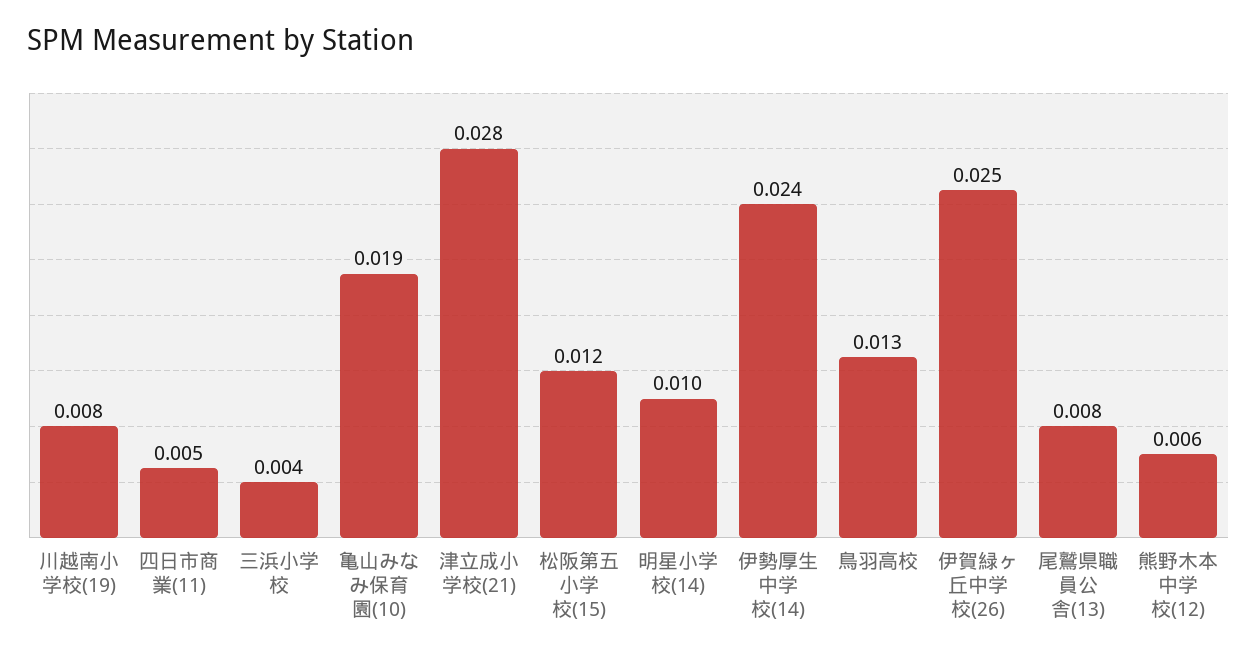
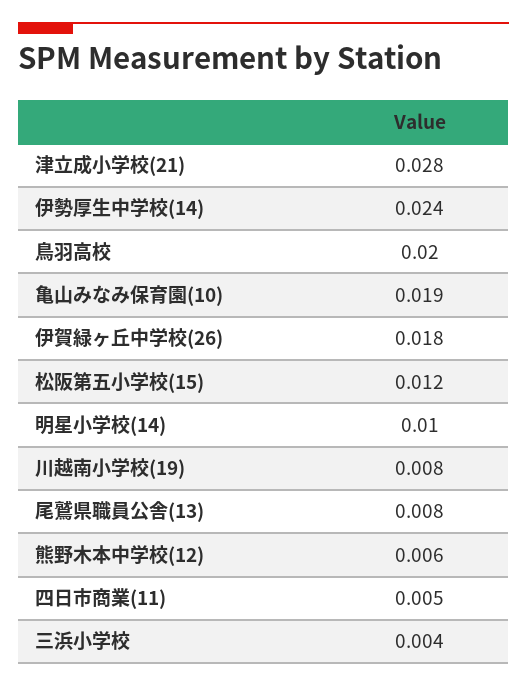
  {
    "川越南小学校(19)": 0.008,
    "四日市商業(11)": 0.005,
    "三浜小学校": 0.004,
    "亀山みなみ保育園(10)": 0.019,
    "津立成小学校(21)": 0.028,
    "松阪第五小学校(15)": 0.012,
    "明星小学校(14)": 0.01,
    "伊勢厚生中学校(14)": 0.024,
-   "鳥羽高校": 0.013,
+   "鳥羽高校": 0.02,
-   "伊賀緑ヶ丘中学校(26)": 0.025,
+   "伊賀緑ヶ丘中学校(26)": 0.018,
    "尾鷲県職員公舎(13)": 0.008,
    "熊野木本中学校(12)": 0.006
  }

